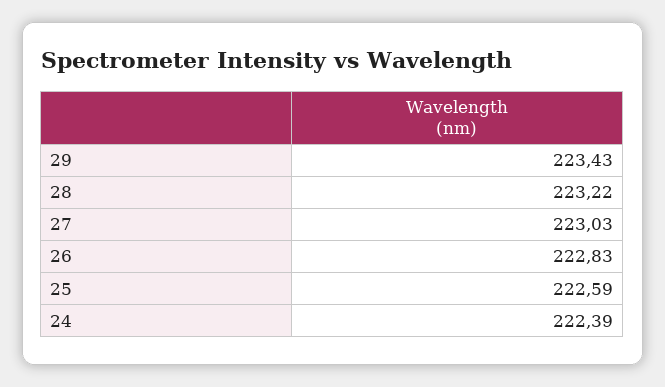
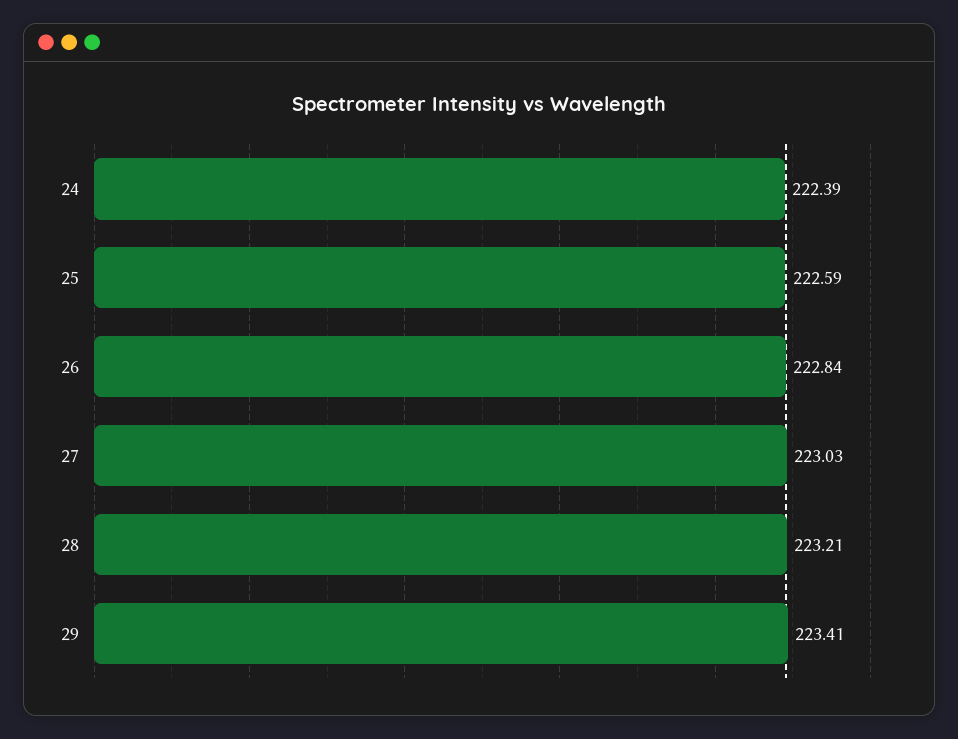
  {
-   "29": 223.43,
+   "29": 223.41,
-   "28": 223.22,
+   "28": 223.21,
    "27": 223.03,
-   "26": 222.83,
+   "26": 222.84,
    "25": 222.59,
    "24": 222.39
  }

